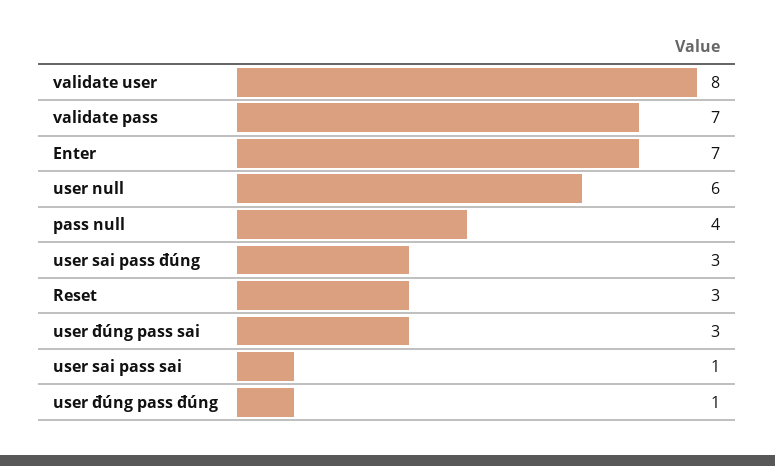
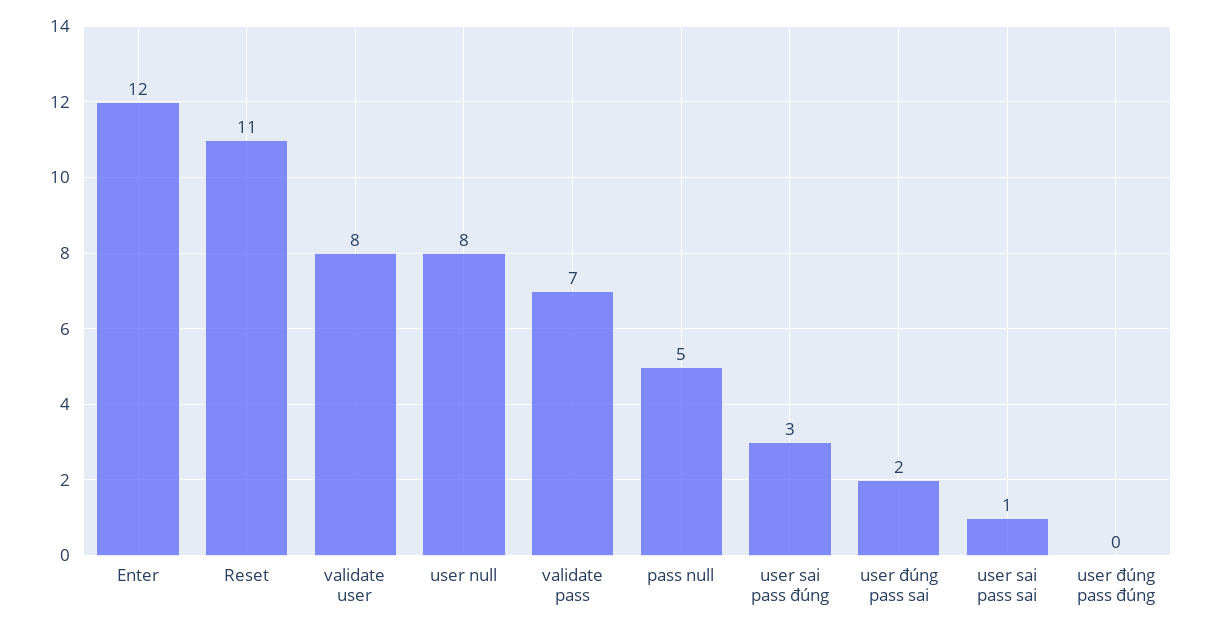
  {
    "validate user": 8,
    "validate pass": 7,
-   "Enter": 7,
+   "Enter": 12,
-   "user null": 6,
+   "user null": 8,
-   "pass null": 4,
+   "pass null": 5,
    "user sai pass đúng": 3,
-   "Reset": 3,
+   "Reset": 11,
-   "user đúng pass sai": 3,
+   "user đúng pass sai": 2,
    "user sai pass sai": 1,
-   "user đúng pass đúng": 1
+   "user đúng pass đúng": 0
  }

